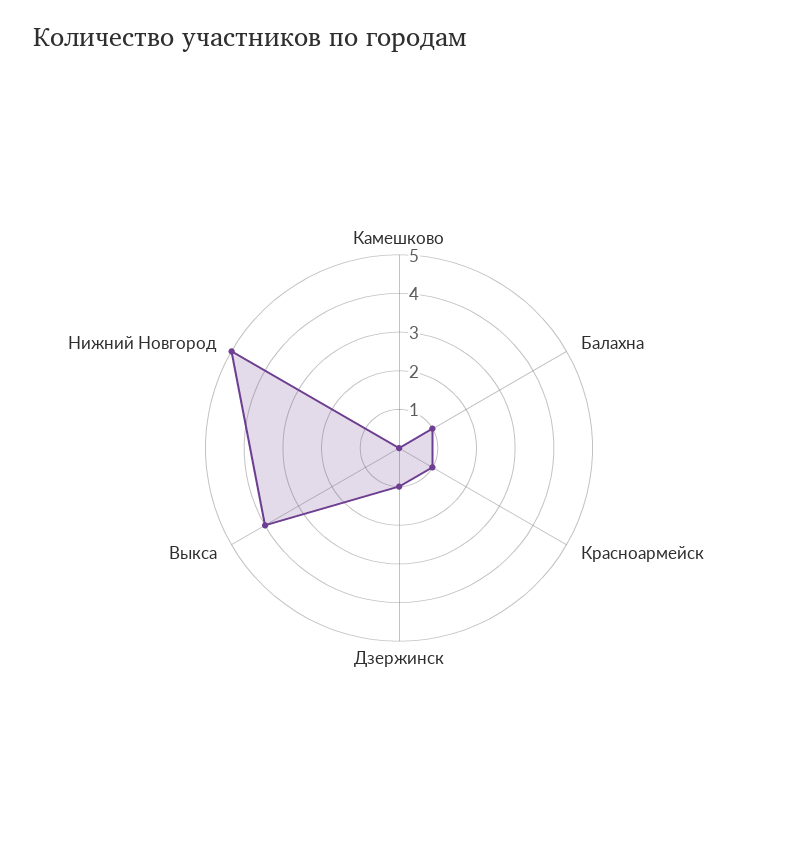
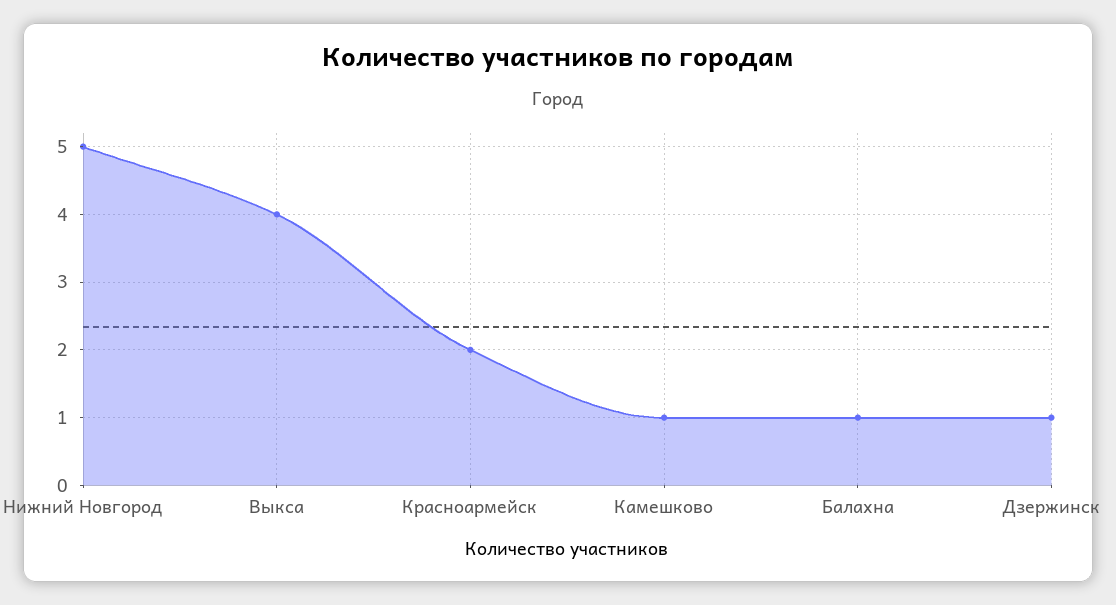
  {
-   "Камешково": 0,
+   "Камешково": 1,
    "Балахна": 1,
-   "Красноармейск": 1,
+   "Красноармейск": 2,
    "Дзержинск": 1,
    "Выкса": 4,
    "Нижний Новгород": 5
  }

